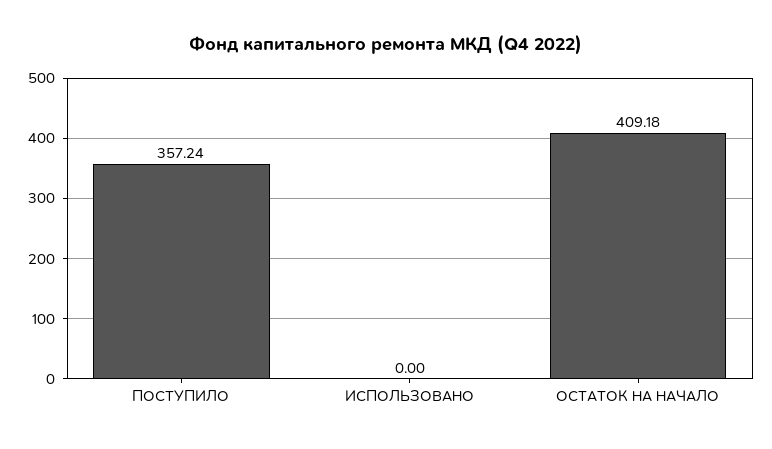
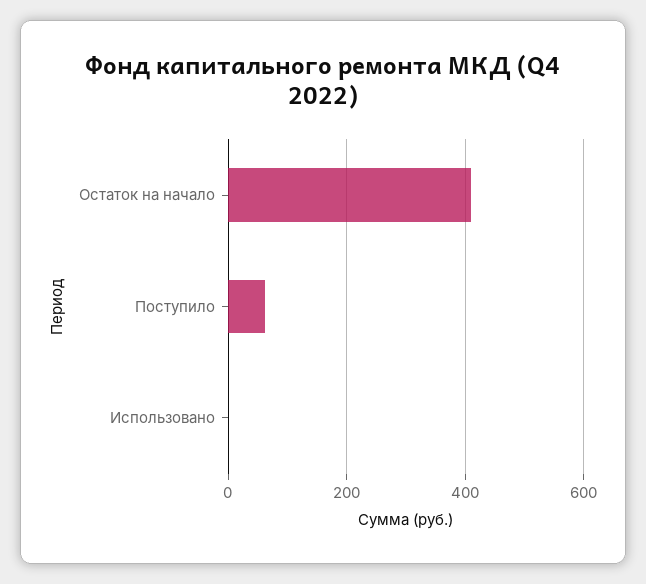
  {
-   "ПОСТУПИЛО": 357.24,
+   "ПОСТУПИЛО": 60,
    "ИСПОЛЬЗОВАНО": 0,
    "ОСТАТОК НА НАЧАЛО": 409.18
  }

